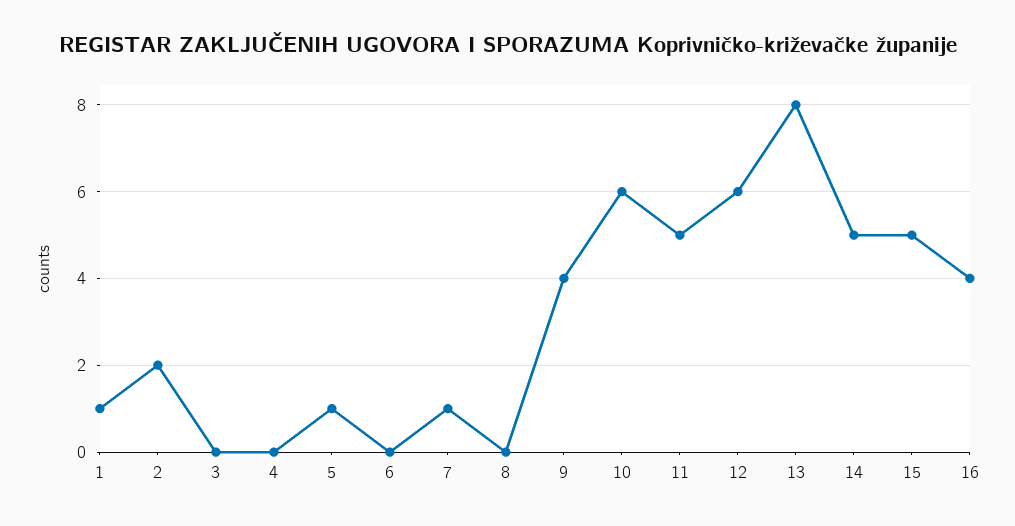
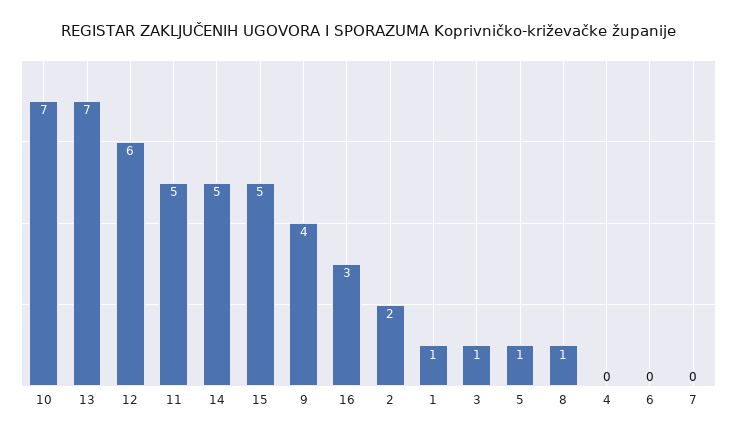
  {
    "1": 1,
    "2": 2,
-   "3": 0,
+   "3": 1,
    "4": 0,
    "5": 1,
    "6": 0,
-   "7": 1,
+   "7": 0,
-   "8": 0,
+   "8": 1,
    "9": 4,
-   "10": 6,
+   "10": 7,
    "11": 5,
    "12": 6,
-   "13": 8,
+   "13": 7,
    "14": 5,
    "15": 5,
-   "16": 4
+   "16": 3
  }

